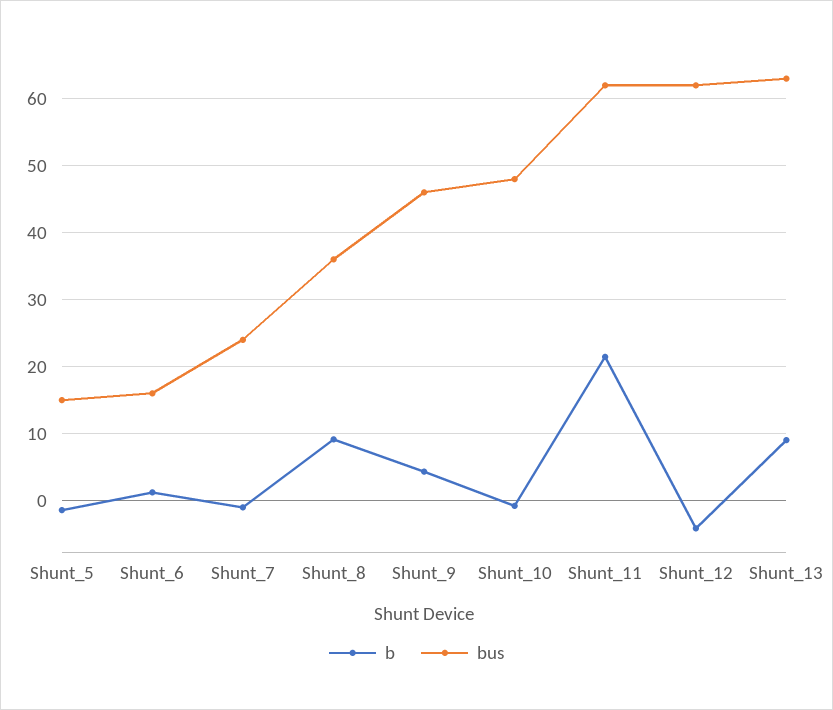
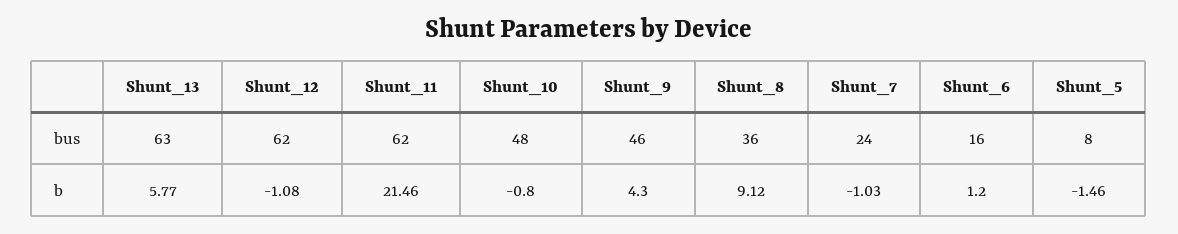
  {
    "b": {
      "Shunt_5": -1.46,
      "Shunt_6": 1.2,
      "Shunt_7": -1.03,
      "Shunt_8": 9.12,
      "Shunt_9": 4.3,
      "Shunt_10": -0.8,
      "Shunt_11": 21.46,
-     "Shunt_12": -4,
+     "Shunt_12": -1.08,
-     "Shunt_13": 9
+     "Shunt_13": 5.77
    },
    "bus": {
-     "Shunt_5": 15,
+     "Shunt_5": 8,
      "Shunt_6": 16,
      "Shunt_7": 24,
      "Shunt_8": 36,
      "Shunt_9": 46,
      "Shunt_10": 48,
      "Shunt_11": 62,
      "Shunt_12": 62,
      "Shunt_13": 63
    }
  }

